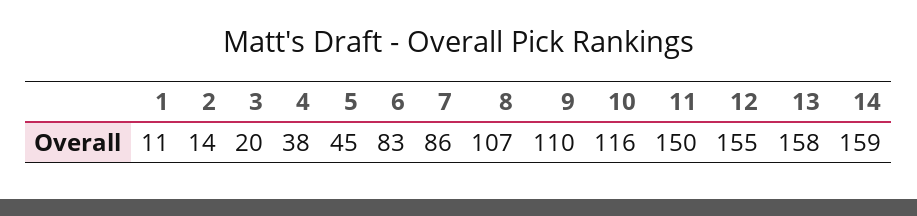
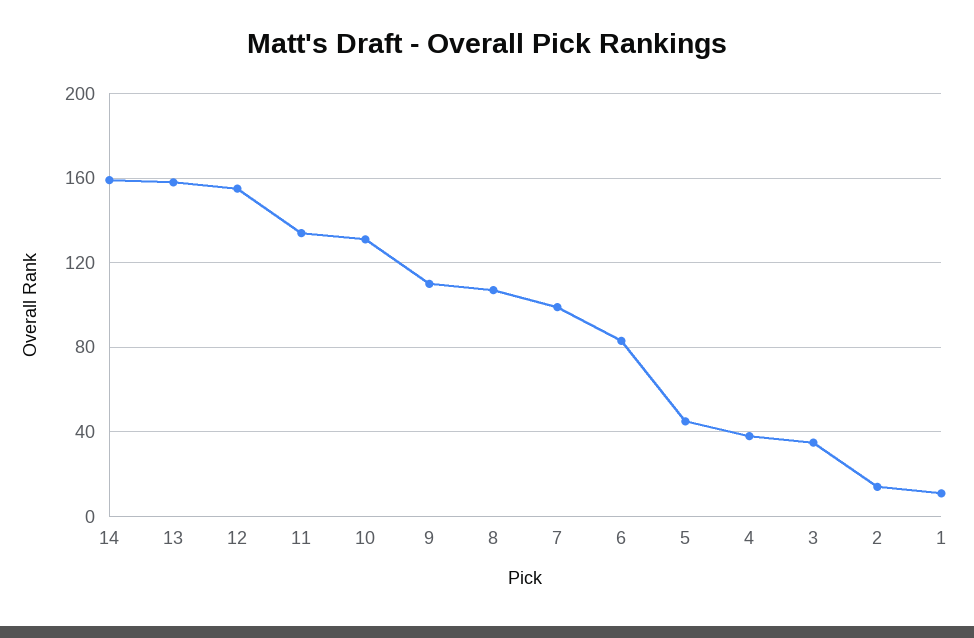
  {
    "1": 11,
    "2": 14,
-   "3": 20,
+   "3": 35,
    "4": 38,
    "5": 45,
    "6": 83,
-   "7": 86,
+   "7": 100,
    "8": 107,
    "9": 110,
-   "10": 116,
+   "10": 130,
-   "11": 150,
+   "11": 135,
    "12": 155,
    "13": 158,
    "14": 159
  }

